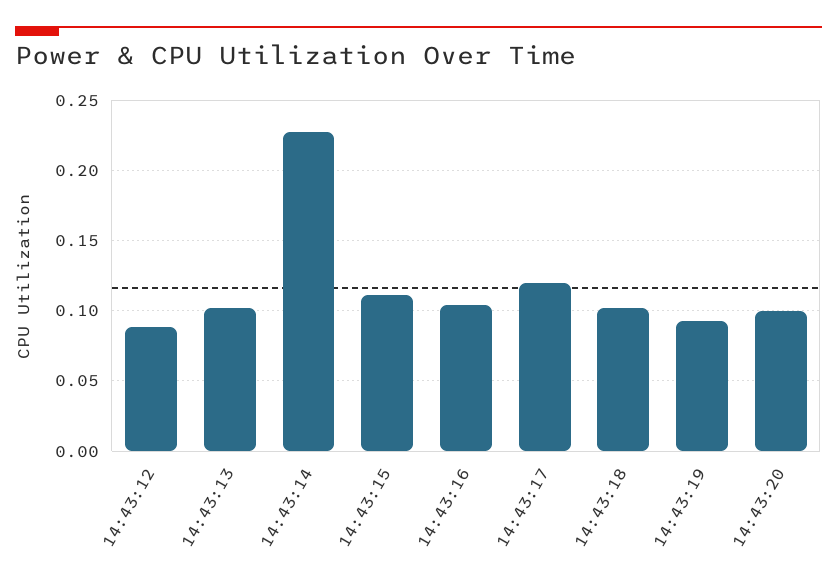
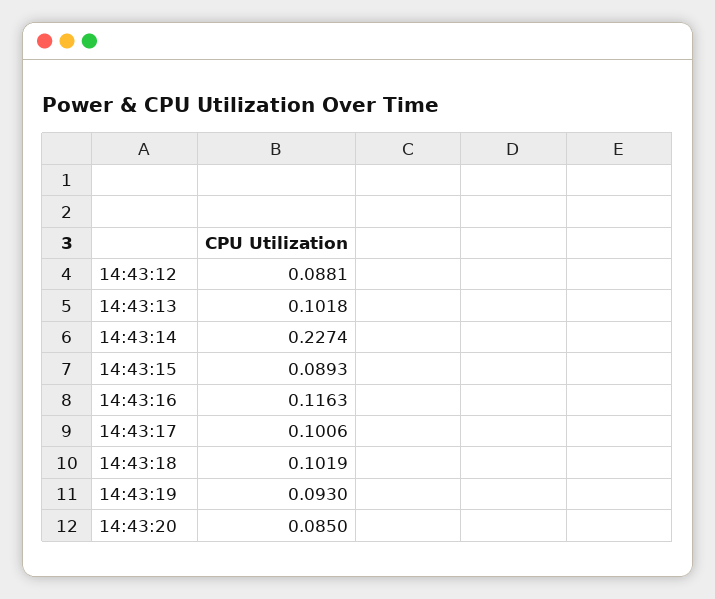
  {
    "14:43:12": 0.0881,
    "14:43:13": 0.1018,
    "14:43:14": 0.2274,
-   "14:43:15": 0.11,
+   "14:43:15": 0.0893,
-   "14:43:16": 0.105,
+   "14:43:16": 0.1163,
-   "14:43:17": 0.12,
+   "14:43:17": 0.1006,
    "14:43:18": 0.1019,
    "14:43:19": 0.093,
-   "14:43:20": 0.1
+   "14:43:20": 0.085
  }

